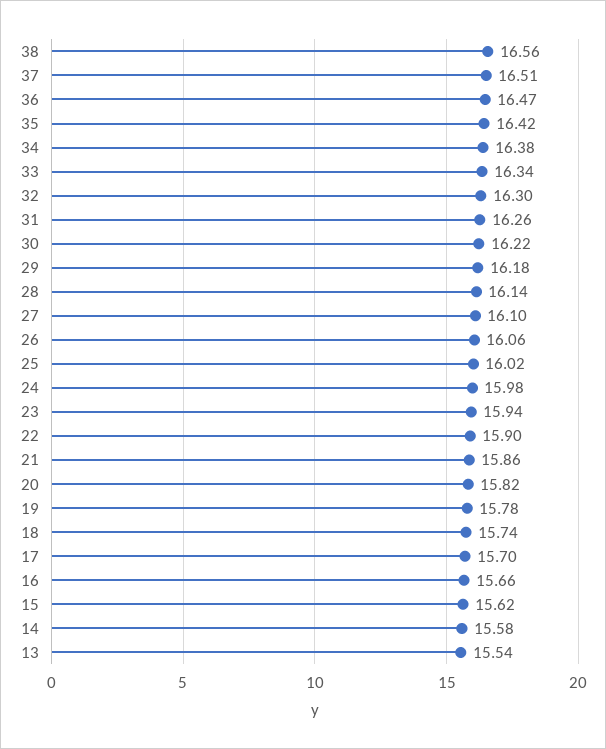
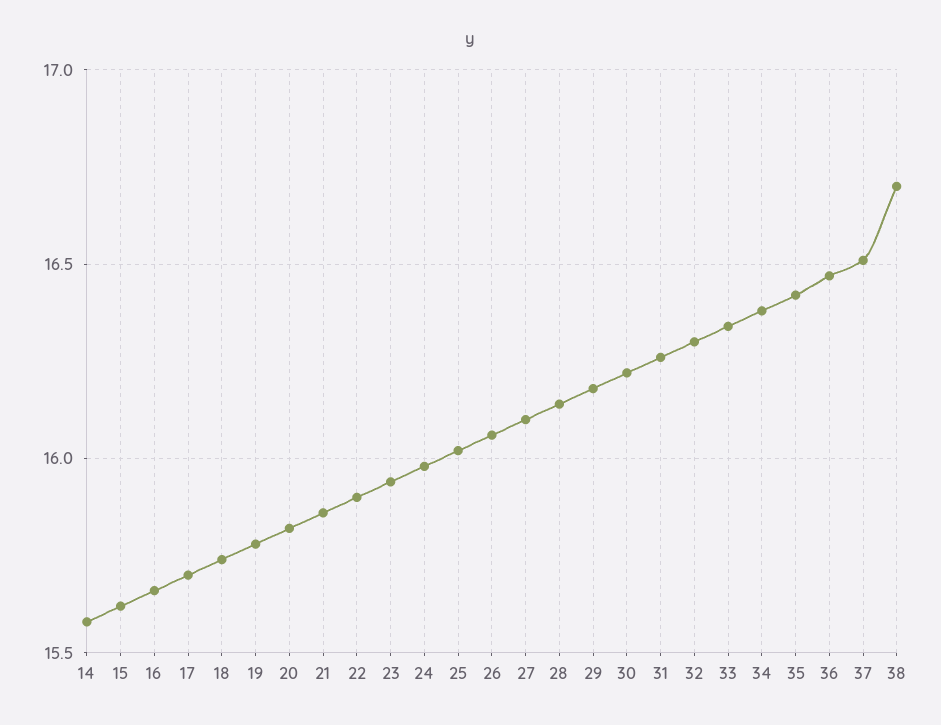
  {
-   "38": 16.56,
+   "38": 16.7,
    "37": 16.51,
    "36": 16.47,
    "35": 16.42,
    "34": 16.38,
    "33": 16.34,
    "32": 16.3,
    "31": 16.26,
    "30": 16.22,
    "29": 16.18,
    "28": 16.14,
    "27": 16.1,
    "26": 16.06,
    "25": 16.02,
    "24": 15.98,
    "23": 15.94,
    "22": 15.9,
    "21": 15.86,
    "20": 15.82,
    "19": 15.78,
    "18": 15.74,
    "17": 15.7,
    "16": 15.66,
    "15": 15.62,
-   "14": 15.58,
+   "14": 15.58
-   "13": 15.54
  }

